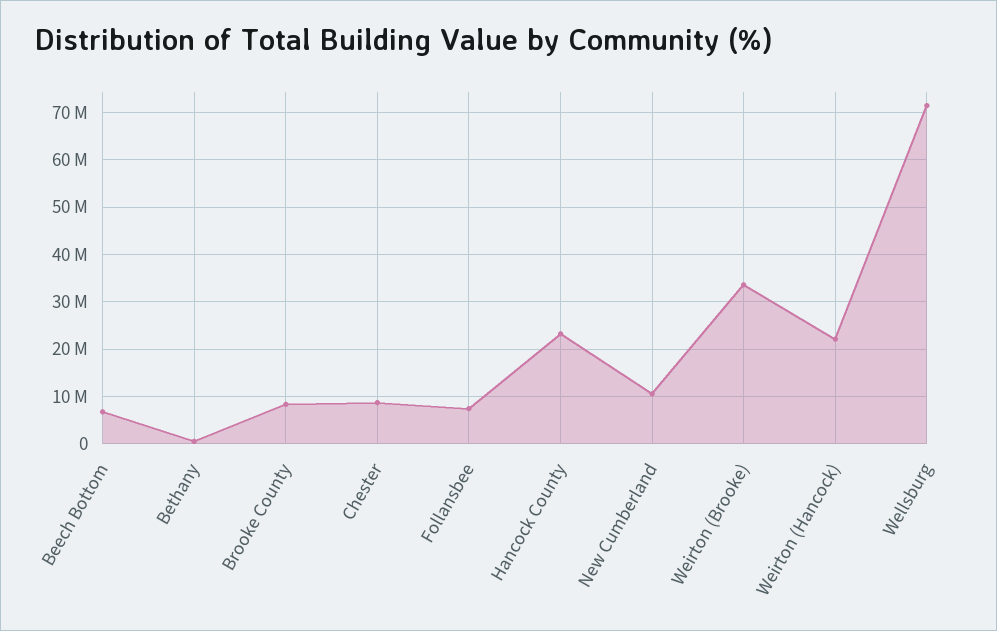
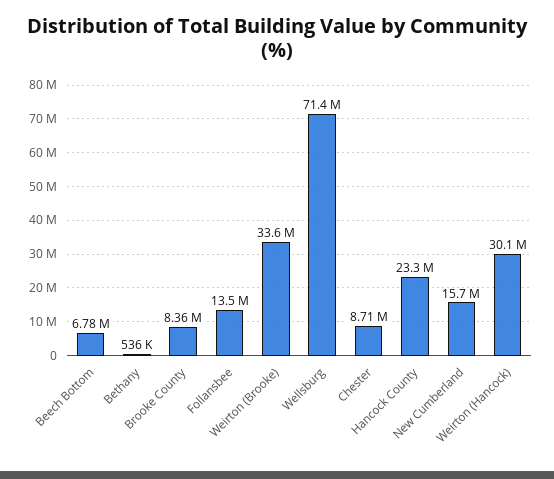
  {
    "Beech Bottom": 6780000,
    "Bethany": 536000,
    "Brooke County": 8360000,
    "Chester": 8710000,
-   "Follansbee": 8000000,
+   "Follansbee": 13500000,
    "Hancock County": 23300000,
-   "New Cumberland": 10000000,
+   "New Cumberland": 15700000,
    "Weirton (Brooke)": 33600000,
-   "Weirton (Hancock)": 22000000,
+   "Weirton (Hancock)": 30100000,
    "Wellsburg": 71400000
  }

